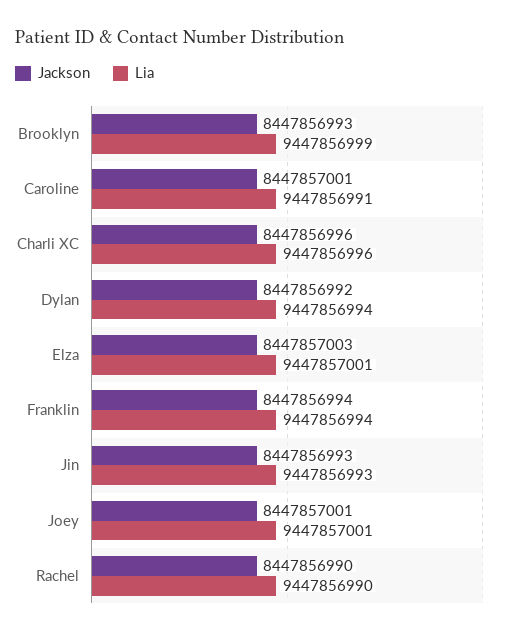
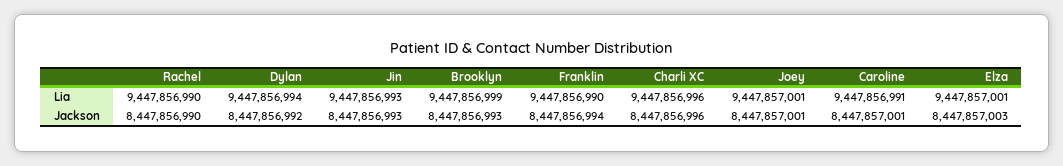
  {
    "Jackson": {
      "Brooklyn": 8447856993,
      "Caroline": 8447857001,
      "Charli XC": 8447856996,
      "Dylan": 8447856992,
      "Elza": 8447857003,
      "Franklin": 8447856994,
      "Jin": 8447856993,
      "Joey": 8447857001,
      "Rachel": 8447856990
    },
    "Lia": {
      "Brooklyn": 9447856999,
      "Caroline": 9447856991,
      "Charli XC": 9447856996,
      "Dylan": 9447856994,
      "Elza": 9447857001,
-     "Franklin": 9447856994,
+     "Franklin": 9447856990,
      "Jin": 9447856993,
      "Joey": 9447857001,
      "Rachel": 9447856990
    }
  }

